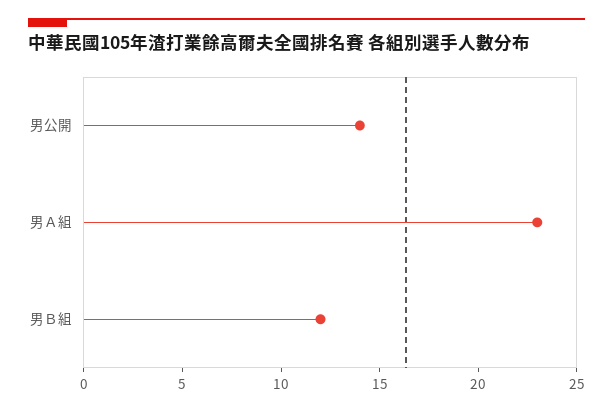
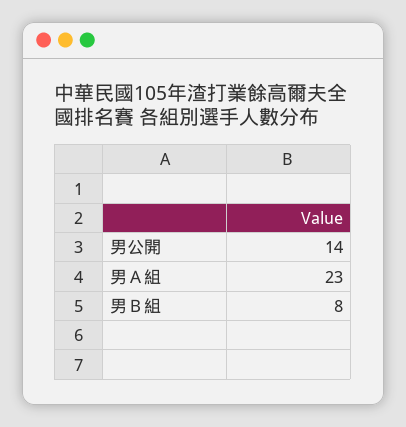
  {
    "男公開": 14,
    "男Ａ組": 23,
-   "男Ｂ組": 12
+   "男Ｂ組": 8
  }

